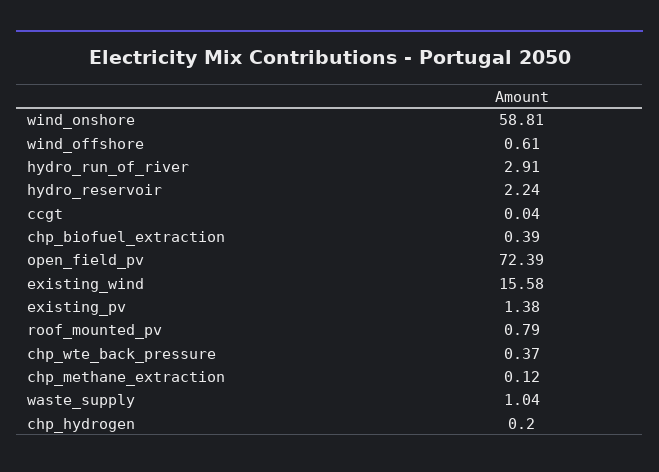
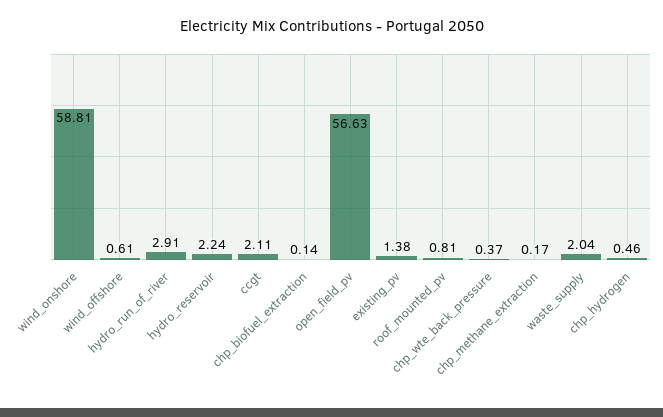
  {
    "wind_onshore": 58.81,
    "wind_offshore": 0.61,
    "hydro_run_of_river": 2.91,
    "hydro_reservoir": 2.24,
-   "ccgt": 0.04,
+   "ccgt": 2.11,
-   "chp_biofuel_extraction": 0.39,
+   "chp_biofuel_extraction": 0.14,
-   "open_field_pv": 72.39,
+   "open_field_pv": 56.63,
-   "existing_wind": 15.58,
    "existing_pv": 1.38,
-   "roof_mounted_pv": 0.79,
+   "roof_mounted_pv": 0.81,
    "chp_wte_back_pressure": 0.37,
-   "chp_methane_extraction": 0.12,
+   "chp_methane_extraction": 0.17,
-   "waste_supply": 1.04,
+   "waste_supply": 2.04,
-   "chp_hydrogen": 0.2
+   "chp_hydrogen": 0.46
  }

